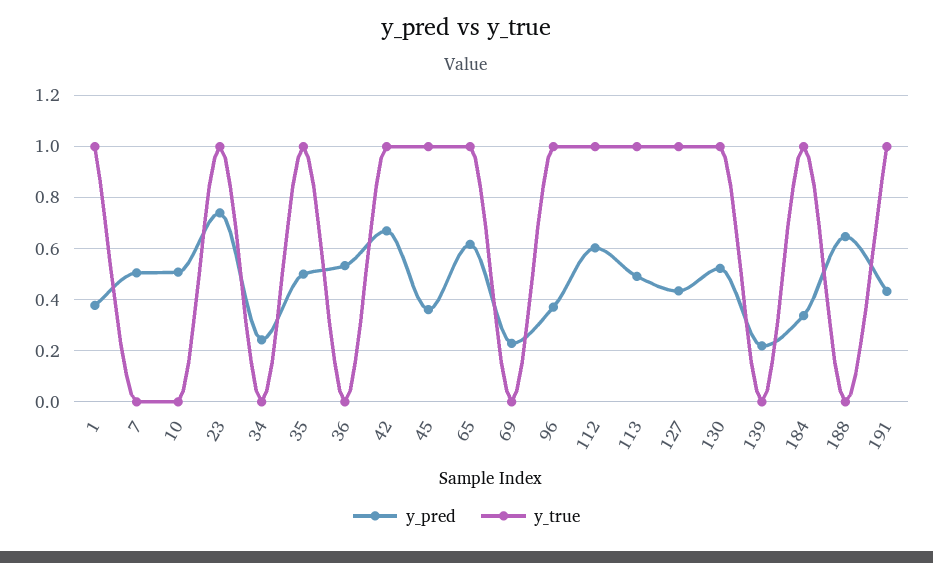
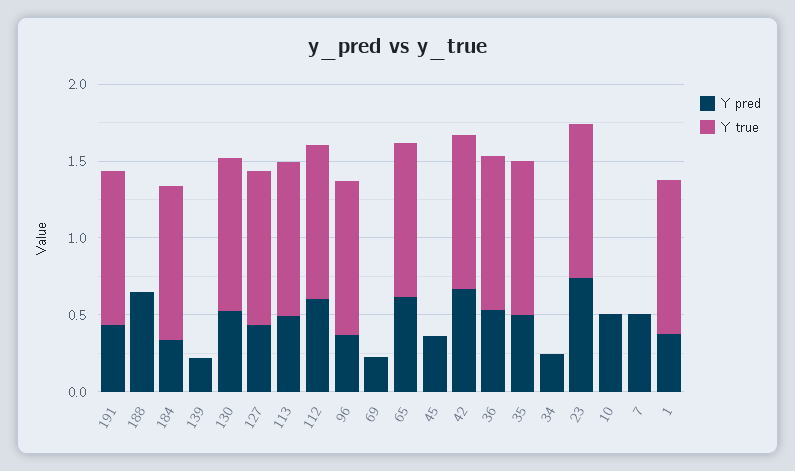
  {
    "y_pred": {
      "1": 0.375,
      "7": 0.5,
      "10": 0.5,
      "23": 0.75,
      "34": 0.25,
      "35": 0.5,
      "36": 0.525,
      "42": 0.675,
      "45": 0.35,
      "65": 0.625,
      "69": 0.225,
      "96": 0.375,
      "112": 0.6,
      "113": 0.5,
      "127": 0.425,
      "130": 0.525,
      "139": 0.225,
      "184": 0.35,
      "188": 0.65,
      "191": 0.425
    },
    "y_true": {
      "1": 1,
      "7": 0,
      "10": 0,
      "23": 1,
      "34": 0,
      "35": 1,
-     "36": 0,
+     "36": 1,
      "42": 1,
-     "45": 1,
+     "45": 0,
      "65": 1,
      "69": 0,
      "96": 1,
      "112": 1,
      "113": 1,
      "127": 1,
      "130": 1,
      "139": 0,
      "184": 1,
      "188": 0,
      "191": 1
    }
  }

